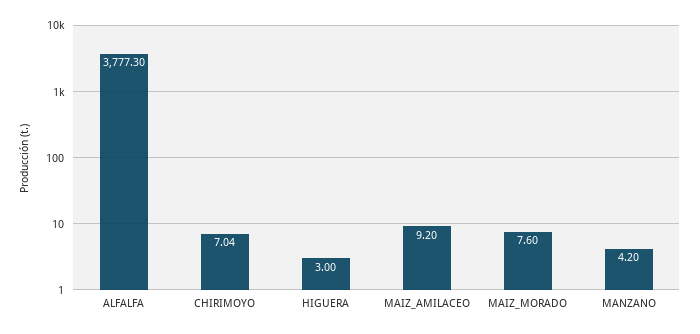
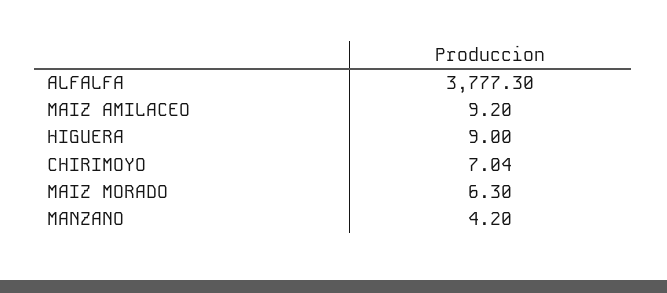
  {
    "ALFALFA": 3777.3,
    "CHIRIMOYO": 7.04,
-   "HIGUERA": 3,
+   "HIGUERA": 9,
    "MAIZ_AMILACEO": 9.2,
-   "MAIZ_MORADO": 7.6,
+   "MAIZ_MORADO": 6.3,
    "MANZANO": 4.2
  }

